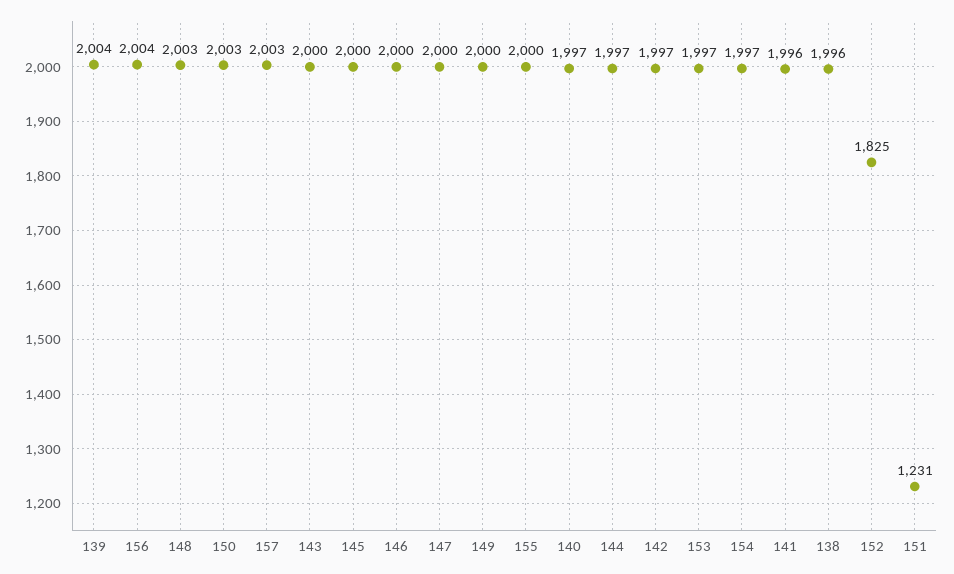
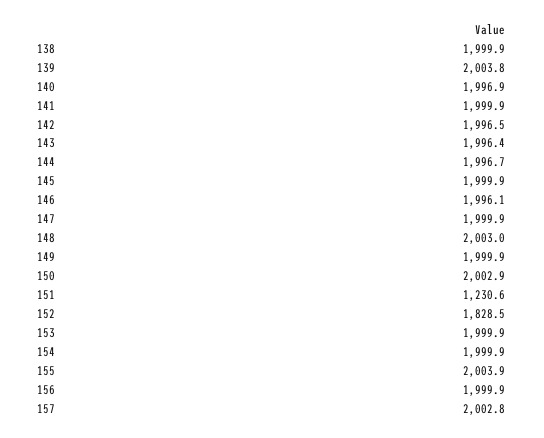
  {
    "139": 2003.8,
-   "156": 2004,
+   "156": 1999.9,
    "148": 2003,
    "150": 2002.9,
    "157": 2002.8,
-   "143": 2000,
+   "143": 1996.4,
    "145": 1999.9,
-   "146": 2000,
+   "146": 1996.1,
    "147": 1999.9,
    "149": 1999.9,
-   "155": 2000,
+   "155": 2003.9,
    "140": 1996.9,
    "144": 1996.7,
    "142": 1996.5,
-   "153": 1997,
+   "153": 1999.9,
-   "154": 1997,
+   "154": 1999.9,
-   "141": 1996,
+   "141": 1999.9,
-   "138": 1996,
+   "138": 1999.9,
-   "152": 1825,
+   "152": 1828.5,
    "151": 1230.6
  }

